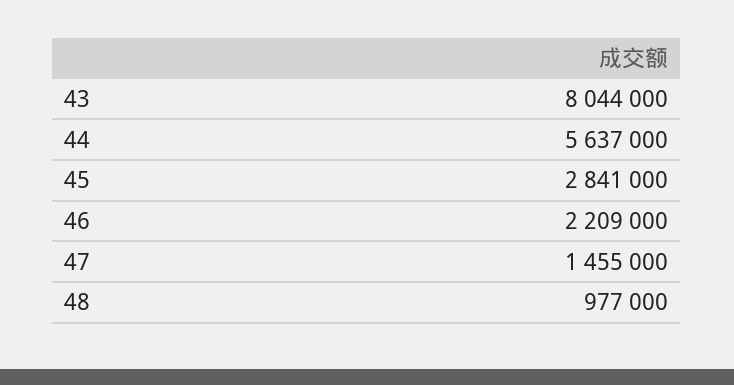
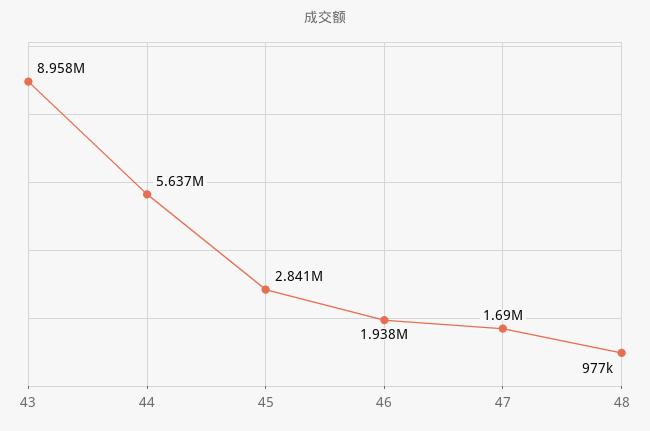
  {
-   "43": 8044000,
+   "43": 8958000,
    "44": 5637000,
    "45": 2841000,
-   "46": 2209000,
+   "46": 1938000,
-   "47": 1455000,
+   "47": 1690000,
    "48": 977000
  }

